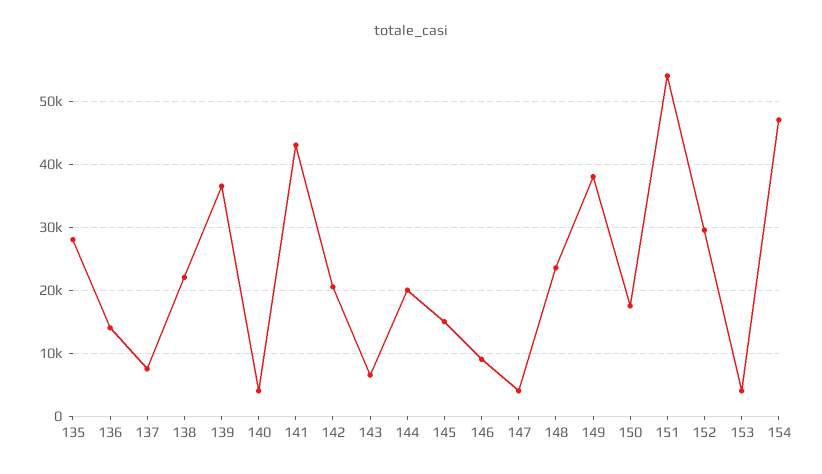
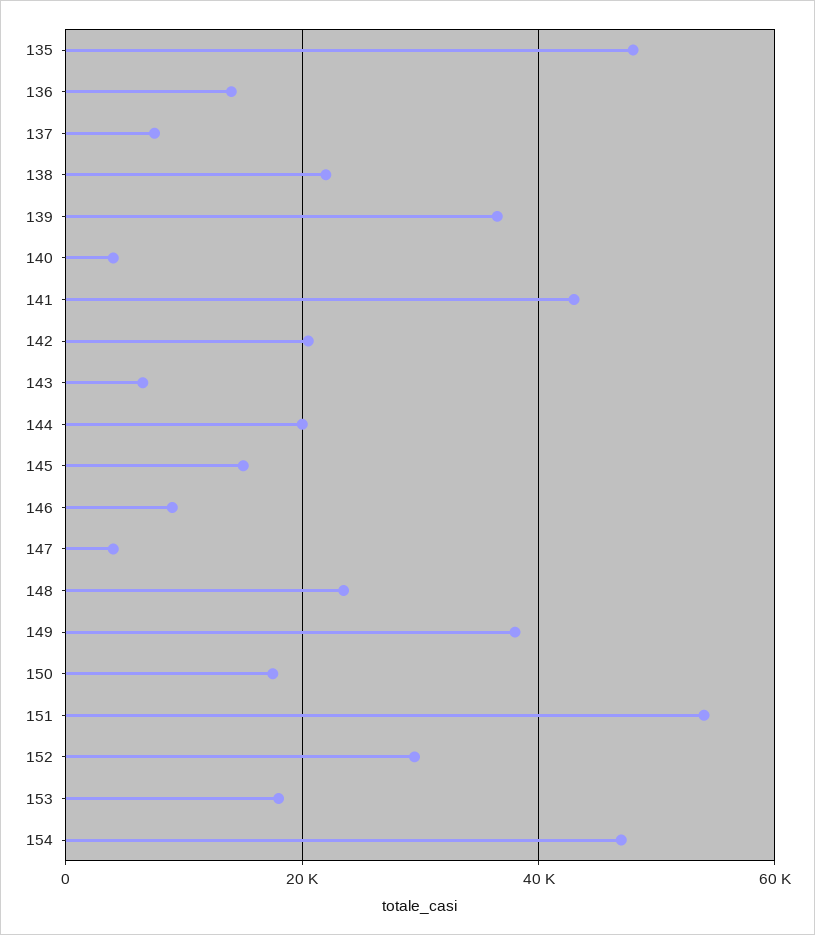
  {
-   "135": 28000,
+   "135": 48000,
    "136": 14000,
    "137": 8000,
    "138": 22000,
    "139": 37000,
    "140": 4000,
    "141": 43000,
    "142": 21000,
    "143": 7000,
    "144": 20000,
    "145": 15000,
    "146": 9000,
    "147": 4000,
    "148": 24000,
    "149": 38000,
    "150": 18000,
    "151": 54000,
    "152": 30000,
-   "153": 4000,
+   "153": 18000,
    "154": 47000
  }

